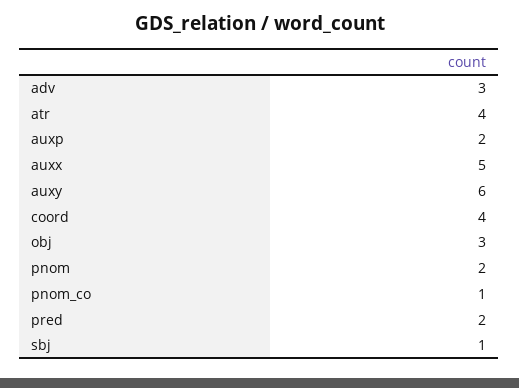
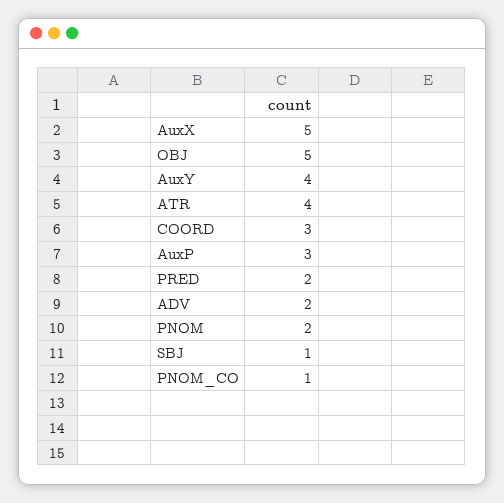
  {
-   "adv": 3,
+   "adv": 2,
    "atr": 4,
-   "auxp": 2,
+   "auxp": 3,
    "auxx": 5,
-   "auxy": 6,
+   "auxy": 4,
-   "coord": 4,
+   "coord": 3,
-   "obj": 3,
+   "obj": 5,
    "pnom": 2,
    "pnom_co": 1,
    "pred": 2,
    "sbj": 1
  }

